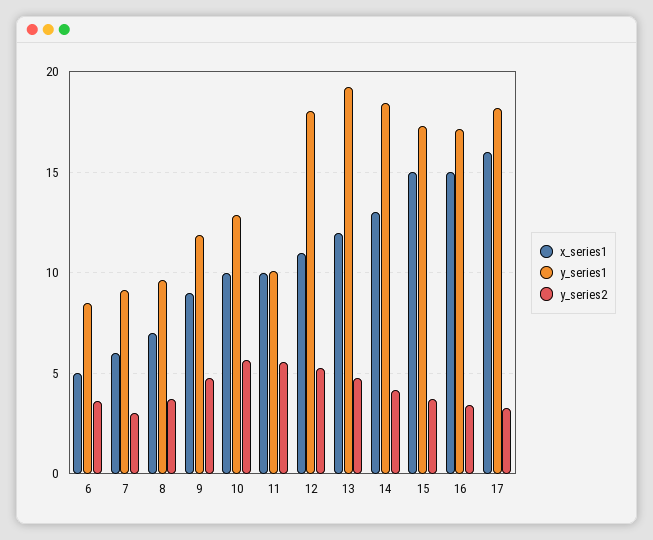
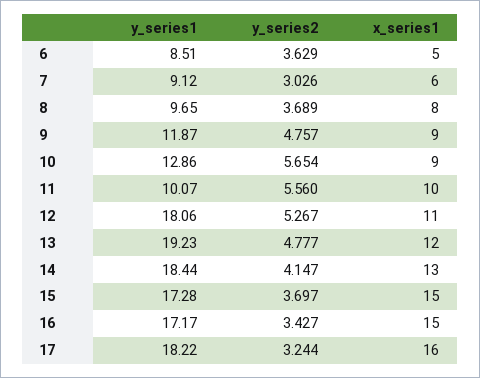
  {
    "x_series1": {
      "6": 5,
      "7": 6,
-     "8": 7,
+     "8": 8,
      "9": 9,
-     "10": 10,
+     "10": 9,
      "11": 10,
      "12": 11,
      "13": 12,
      "14": 13,
      "15": 15,
      "16": 15,
      "17": 16
    },
    "y_series1": {
      "6": 8.51,
      "7": 9.12,
      "8": 9.65,
      "9": 11.87,
      "10": 12.86,
      "11": 10.07,
      "12": 18.06,
      "13": 19.23,
      "14": 18.44,
      "15": 17.28,
      "16": 17.17,
      "17": 18.22
    },
    "y_series2": {
      "6": 3.629,
      "7": 3.026,
      "8": 3.689,
      "9": 4.757,
      "10": 5.654,
      "11": 5.56,
      "12": 5.267,
      "13": 4.777,
      "14": 4.147,
      "15": 3.697,
      "16": 3.427,
      "17": 3.244
    }
  }

